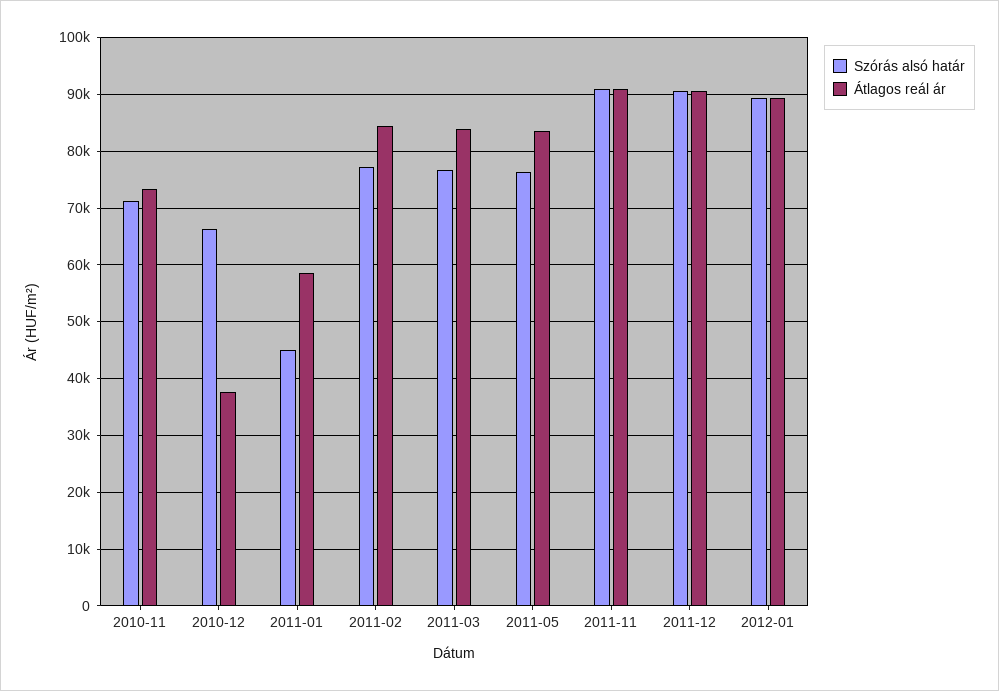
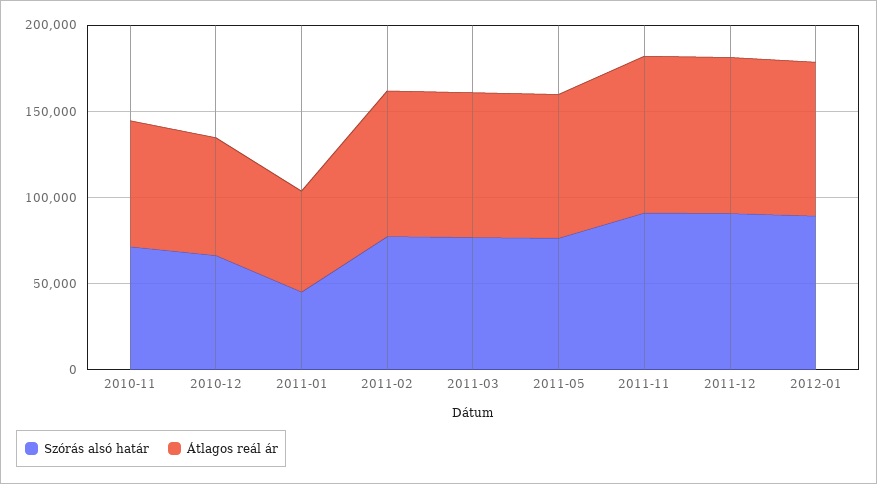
  {
    "Szórás alsó határ": {
      "2010-11": 72000,
      "2010-12": 66000,
      "2011-01": 46000,
      "2011-02": 78000,
      "2011-03": 76000,
      "2011-05": 76000,
      "2011-11": 92000,
      "2011-12": 90000,
      "2012-01": 90000
    },
    "Átlagos reál ár": {
      "2010-11": 74000,
-     "2010-12": 38000,
+     "2010-12": 70000,
      "2011-01": 58000,
      "2011-02": 84000,
      "2011-03": 84000,
      "2011-05": 84000,
      "2011-11": 92000,
      "2011-12": 90000,
      "2012-01": 90000
    }
  }

